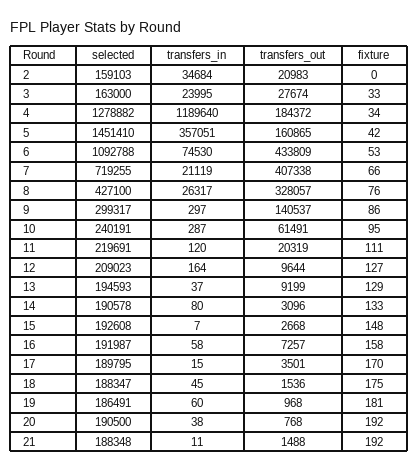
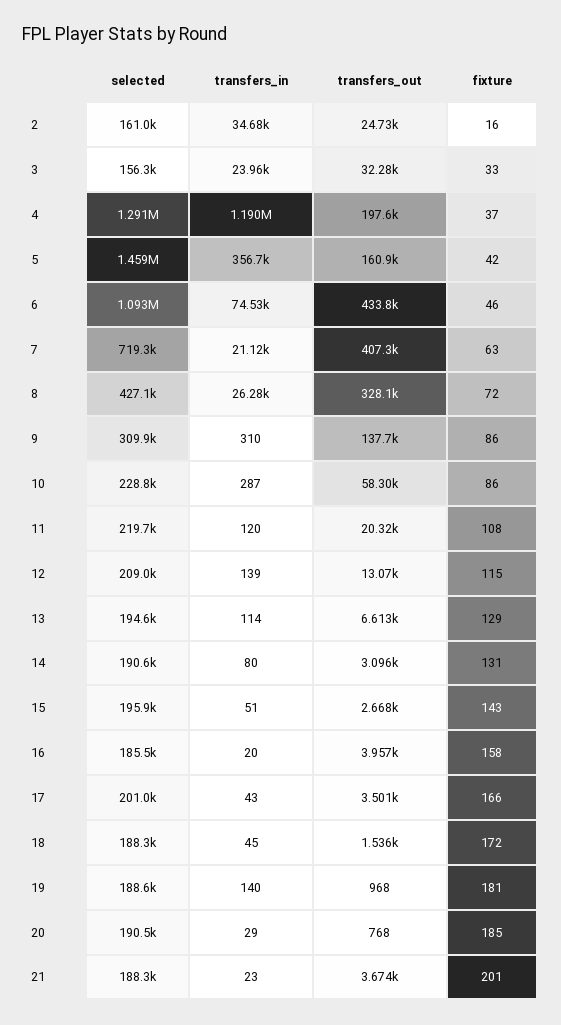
  {
    "selected": {
-     "2": 159103,
+     "2": 161000,
-     "3": 163000,
+     "3": 156300,
-     "4": 1278882,
+     "4": 1291000,
-     "5": 1451410,
+     "5": 1459000,
      "6": 1092788,
      "7": 719255,
      "8": 427100,
-     "9": 299317,
+     "9": 309900,
-     "10": 240191,
+     "10": 228800,
      "11": 219691,
      "12": 209023,
      "13": 194593,
      "14": 190578,
-     "15": 192608,
+     "15": 195900,
-     "16": 191987,
+     "16": 185500,
-     "17": 189795,
+     "17": 201000,
      "18": 188347,
-     "19": 186491,
+     "19": 188600,
      "20": 190500,
      "21": 188348
    },
    "transfers_in": {
      "2": 34684,
-     "3": 23995,
+     "3": 23960,
      "4": 1189640,
-     "5": 357051,
+     "5": 356700,
      "6": 74530,
      "7": 21119,
-     "8": 26317,
+     "8": 26280,
-     "9": 297,
+     "9": 310,
      "10": 287,
      "11": 120,
-     "12": 164,
+     "12": 139,
-     "13": 37,
+     "13": 114,
      "14": 80,
-     "15": 7,
+     "15": 51,
-     "16": 58,
+     "16": 20,
-     "17": 15,
+     "17": 43,
      "18": 45,
-     "19": 60,
+     "19": 140,
-     "20": 38,
+     "20": 29,
-     "21": 11
+     "21": 23
    },
    "transfers_out": {
-     "2": 20983,
+     "2": 24730,
-     "3": 27674,
+     "3": 32280,
-     "4": 184372,
+     "4": 197600,
      "5": 160865,
      "6": 433809,
      "7": 407338,
      "8": 328057,
-     "9": 140537,
+     "9": 137700,
-     "10": 61491,
+     "10": 58300,
      "11": 20319,
-     "12": 9644,
+     "12": 13070,
-     "13": 9199,
+     "13": 6613,
      "14": 3096,
      "15": 2668,
-     "16": 7257,
+     "16": 3957,
      "17": 3501,
      "18": 1536,
      "19": 968,
      "20": 768,
-     "21": 1488
+     "21": 3674
    },
    "fixture": {
-     "2": 0,
+     "2": 16,
      "3": 33,
-     "4": 34,
+     "4": 37,
      "5": 42,
-     "6": 53,
+     "6": 46,
-     "7": 66,
+     "7": 63,
-     "8": 76,
+     "8": 72,
      "9": 86,
-     "10": 95,
+     "10": 86,
-     "11": 111,
+     "11": 108,
-     "12": 127,
+     "12": 115,
      "13": 129,
-     "14": 133,
+     "14": 131,
-     "15": 148,
+     "15": 143,
      "16": 158,
-     "17": 170,
+     "17": 166,
-     "18": 175,
+     "18": 172,
      "19": 181,
-     "20": 192,
+     "20": 185,
-     "21": 192
+     "21": 201
    }
  }

